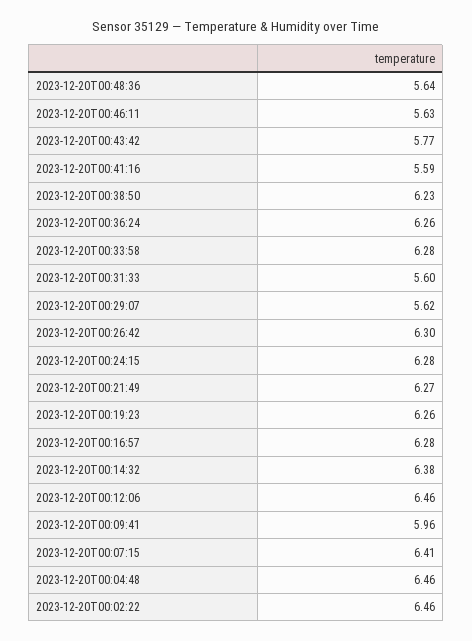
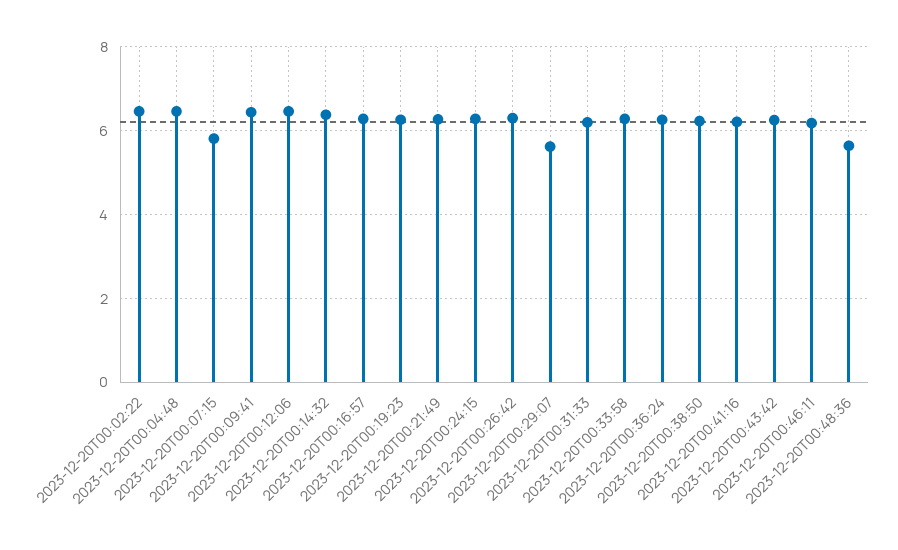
  {
    "2023-12-20T00:48:36": 5.64,
-   "2023-12-20T00:46:11": 5.63,
+   "2023-12-20T00:46:11": 6.2,
-   "2023-12-20T00:43:42": 5.77,
+   "2023-12-20T00:43:42": 6.2,
-   "2023-12-20T00:41:16": 5.59,
+   "2023-12-20T00:41:16": 6.2,
    "2023-12-20T00:38:50": 6.23,
    "2023-12-20T00:36:24": 6.26,
    "2023-12-20T00:33:58": 6.28,
-   "2023-12-20T00:31:33": 5.6,
+   "2023-12-20T00:31:33": 6.2,
    "2023-12-20T00:29:07": 5.62,
    "2023-12-20T00:26:42": 6.3,
    "2023-12-20T00:24:15": 6.28,
    "2023-12-20T00:21:49": 6.27,
    "2023-12-20T00:19:23": 6.26,
    "2023-12-20T00:16:57": 6.28,
    "2023-12-20T00:14:32": 6.38,
    "2023-12-20T00:12:06": 6.46,
-   "2023-12-20T00:09:41": 5.96,
+   "2023-12-20T00:09:41": 6.4,
-   "2023-12-20T00:07:15": 6.41,
+   "2023-12-20T00:07:15": 5.8,
    "2023-12-20T00:04:48": 6.46,
    "2023-12-20T00:02:22": 6.46
  }

